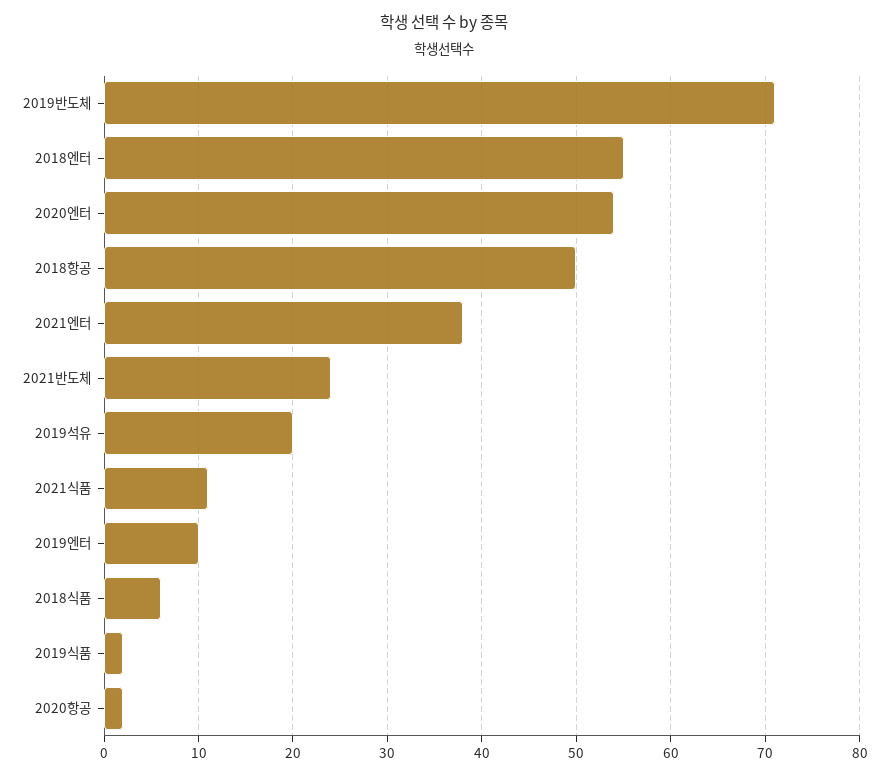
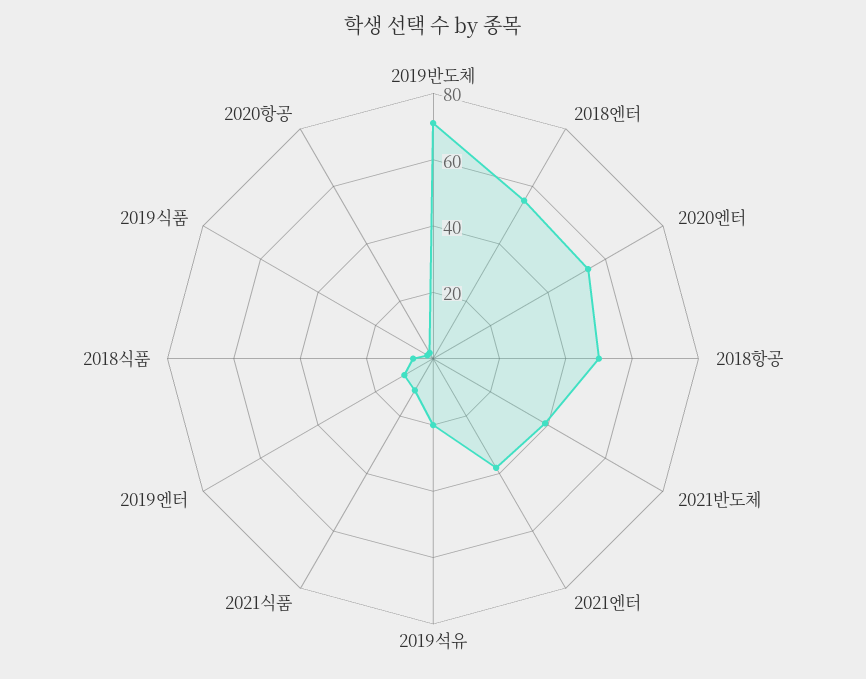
  {
    "2019반도체": 71,
    "2018엔터": 55,
    "2020엔터": 54,
    "2018항공": 50,
    "2021엔터": 38,
-   "2021반도체": 24,
+   "2021반도체": 40,
    "2019석유": 20,
    "2021식품": 11,
    "2019엔터": 10,
    "2018식품": 6,
    "2019식품": 2,
    "2020항공": 2
  }

